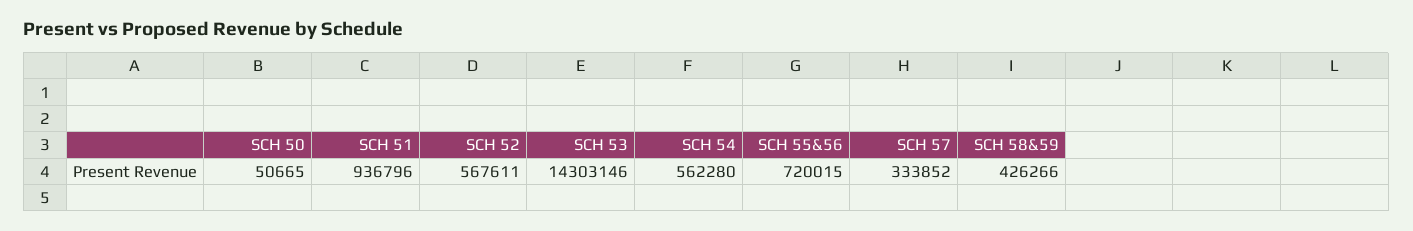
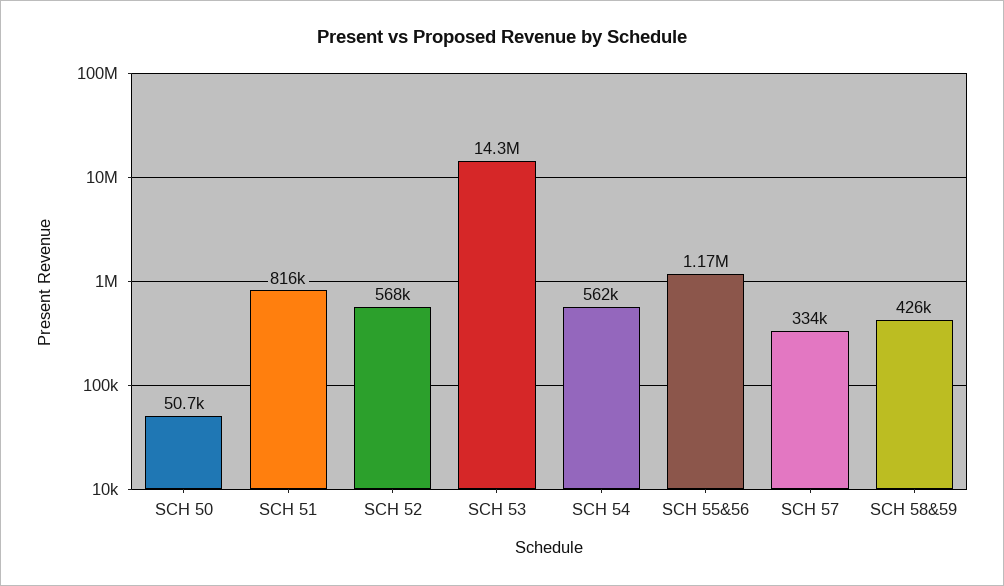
  {
    "SCH 50": 50665,
-   "SCH 51": 936796,
+   "SCH 51": 816000,
    "SCH 52": 567611,
    "SCH 53": 14303146,
    "SCH 54": 562280,
-   "SCH 55&56": 720015,
+   "SCH 55&56": 1170000,
    "SCH 57": 333852,
    "SCH 58&59": 426266
  }

